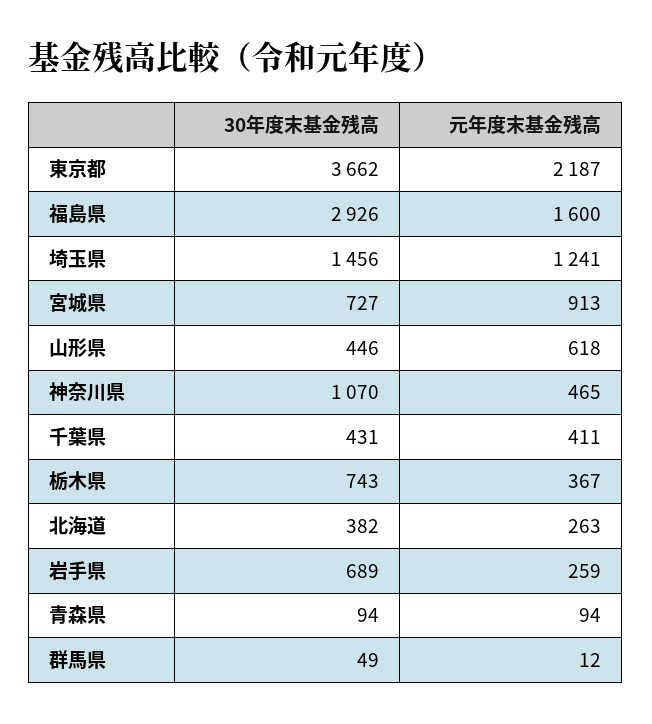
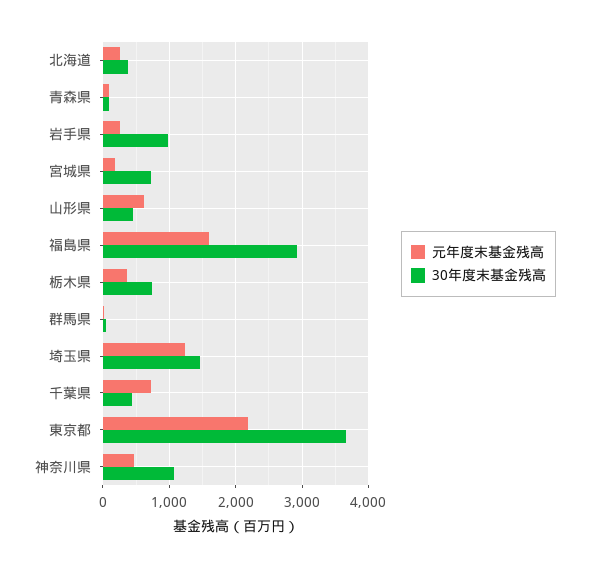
  {
    "30年度末基金残高": {
      "東京都": 3662,
      "福島県": 2926,
      "埼玉県": 1456,
      "宮城県": 727,
      "山形県": 446,
      "神奈川県": 1070,
      "千葉県": 431,
      "栃木県": 743,
      "北海道": 382,
-     "岩手県": 689,
+     "岩手県": 1000,
      "青森県": 94,
      "群馬県": 49
    },
    "元年度末基金残高": {
      "東京都": 2187,
      "福島県": 1600,
      "埼玉県": 1241,
-     "宮城県": 913,
+     "宮城県": 200,
      "山形県": 618,
      "神奈川県": 465,
-     "千葉県": 411,
+     "千葉県": 700,
      "栃木県": 367,
      "北海道": 263,
      "岩手県": 259,
      "青森県": 94,
      "群馬県": 12
    }
  }

